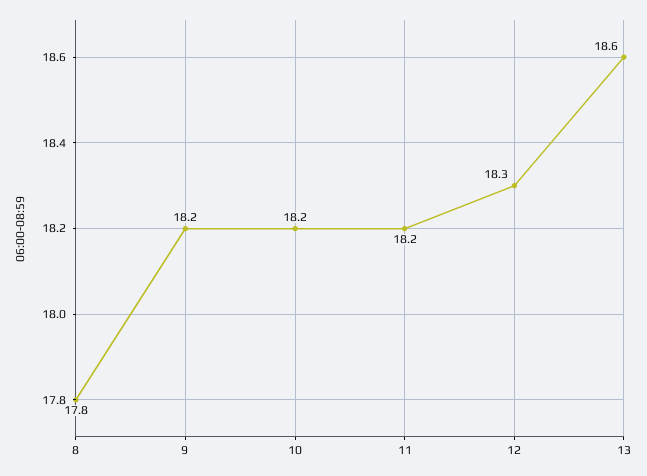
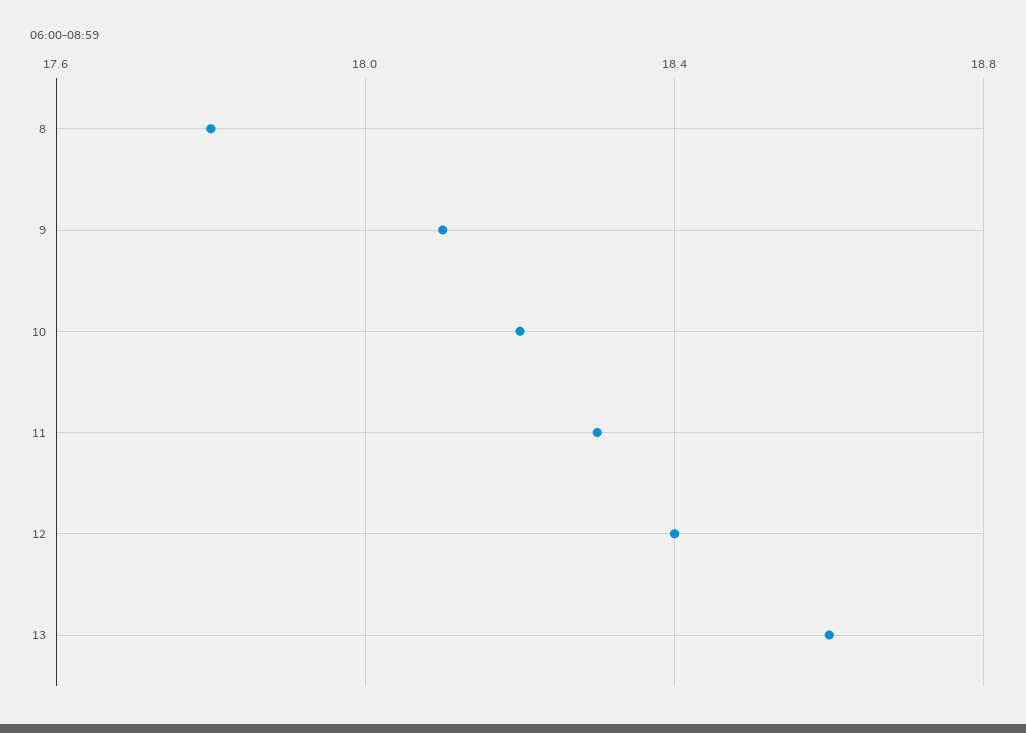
  {
    "8": 17.8,
-   "9": 18.2,
+   "9": 18.1,
    "10": 18.2,
-   "11": 18.2,
+   "11": 18.3,
-   "12": 18.3,
+   "12": 18.4,
    "13": 18.6
  }

